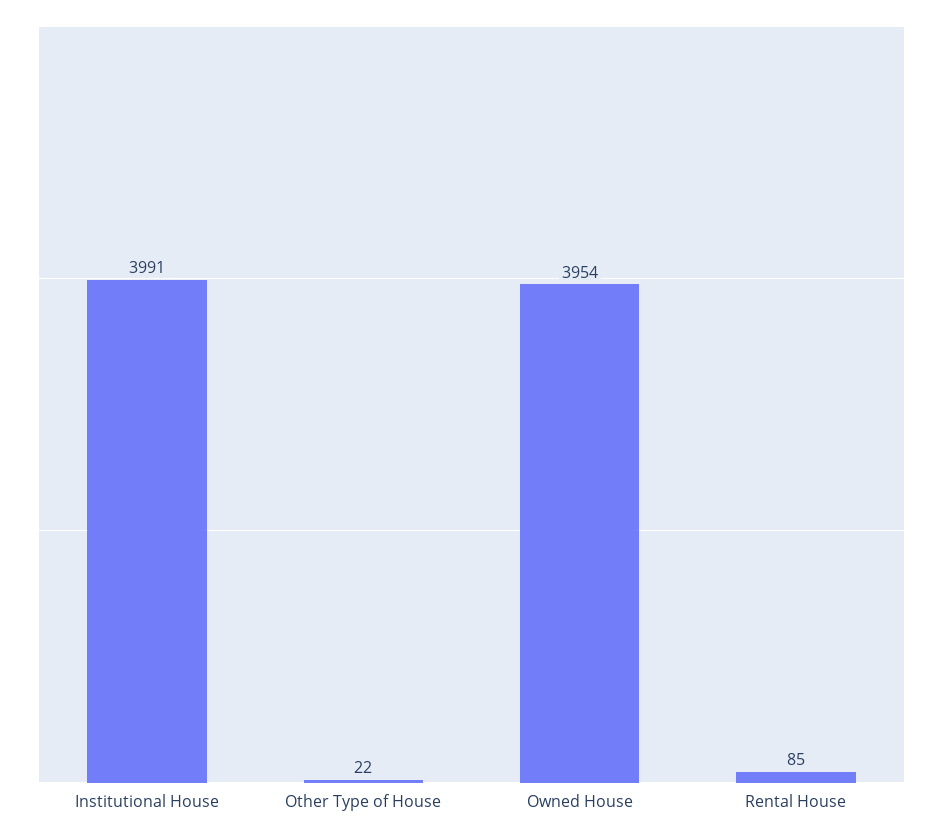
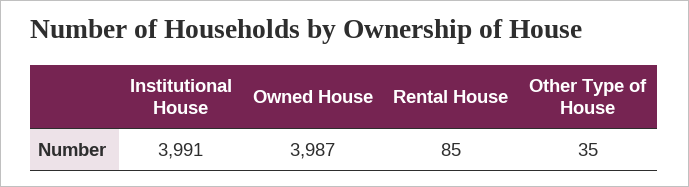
  {
    "Institutional House": 3991,
-   "Other Type of House": 22,
+   "Other Type of House": 35,
-   "Owned House": 3954,
+   "Owned House": 3987,
    "Rental House": 85
  }

